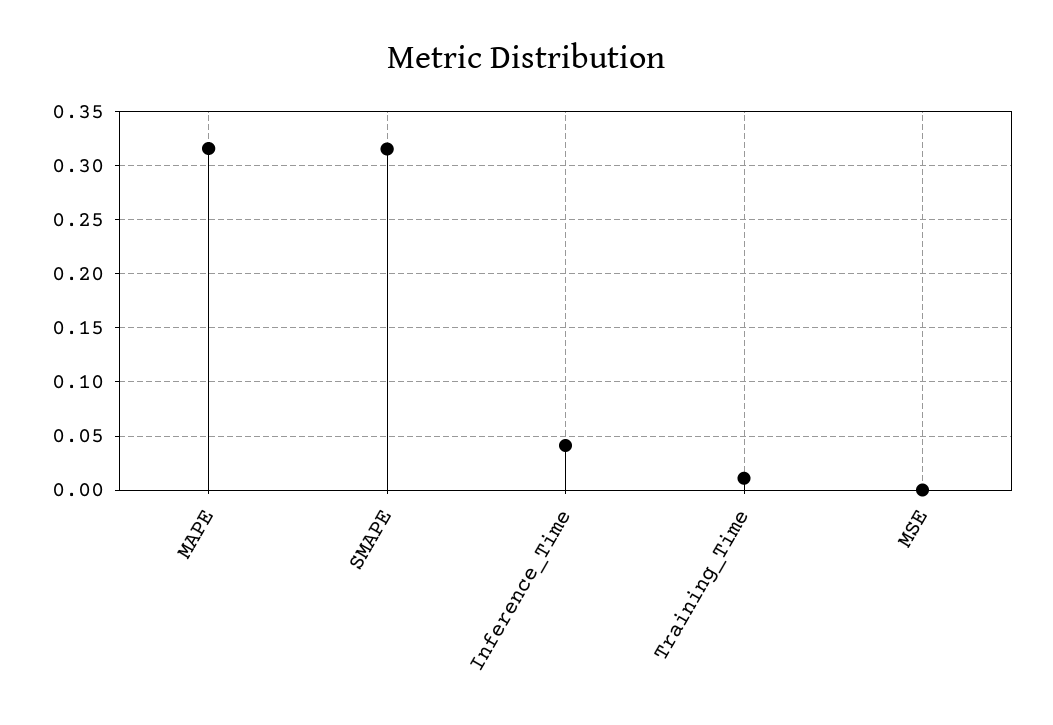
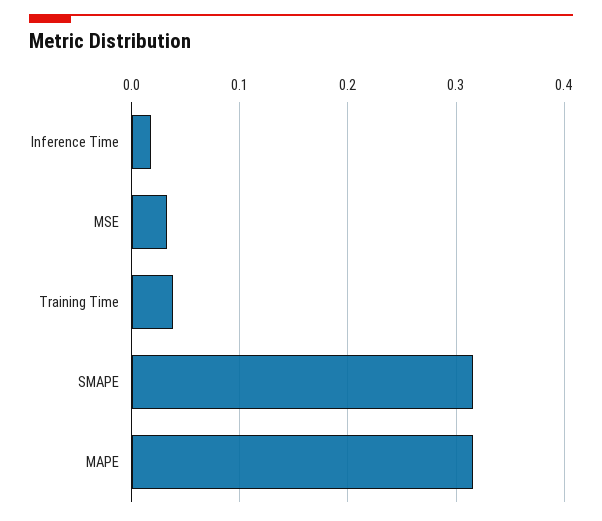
  {
    "MAPE": 0.32,
    "SMAPE": 0.32,
-   "Inference_Time": 0.04,
+   "Inference_Time": 0.02,
-   "Training_Time": 0.01,
+   "Training_Time": 0.04,
-   "MSE": 0
+   "MSE": 0.03
  }

